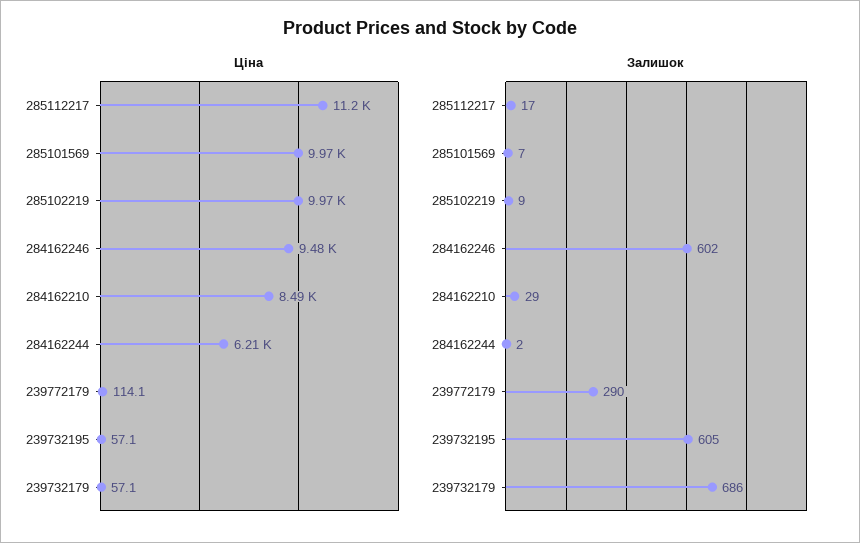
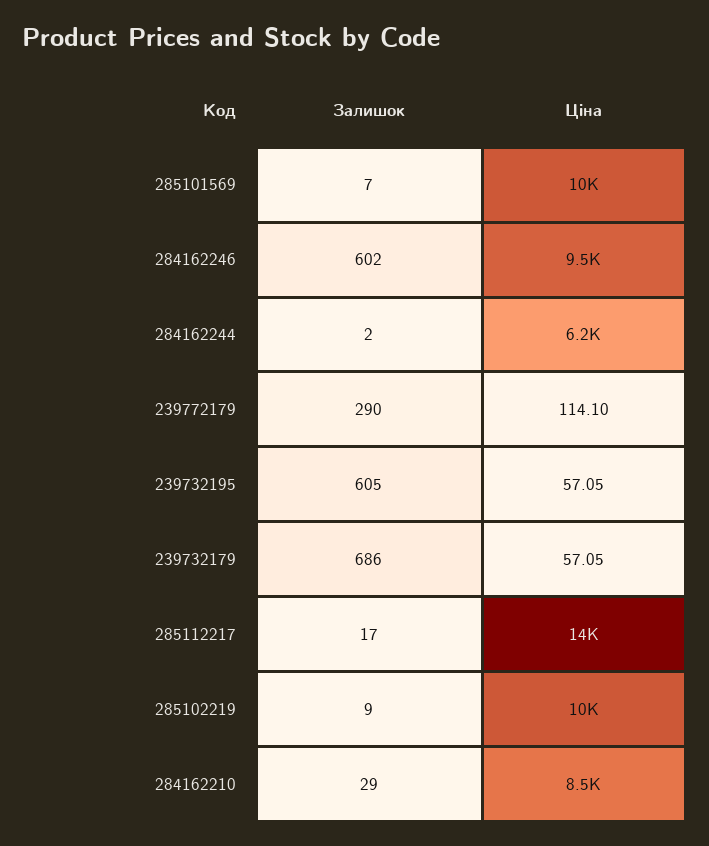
  {
    "Ціна": {
-     "285112217": 11200,
+     "285112217": 14000,
      "285101569": 9970,
      "285102219": 9970,
      "284162246": 9480,
      "284162210": 8490,
      "284162244": 6210,
      "239772179": 114.1,
      "239732195": 57.05,
      "239732179": 57.05
    },
    "Залишок": {
      "285112217": 17,
      "285101569": 7,
      "285102219": 9,
      "284162246": 602,
      "284162210": 29,
      "284162244": 2,
      "239772179": 290,
      "239732195": 605,
      "239732179": 686
    }
  }

